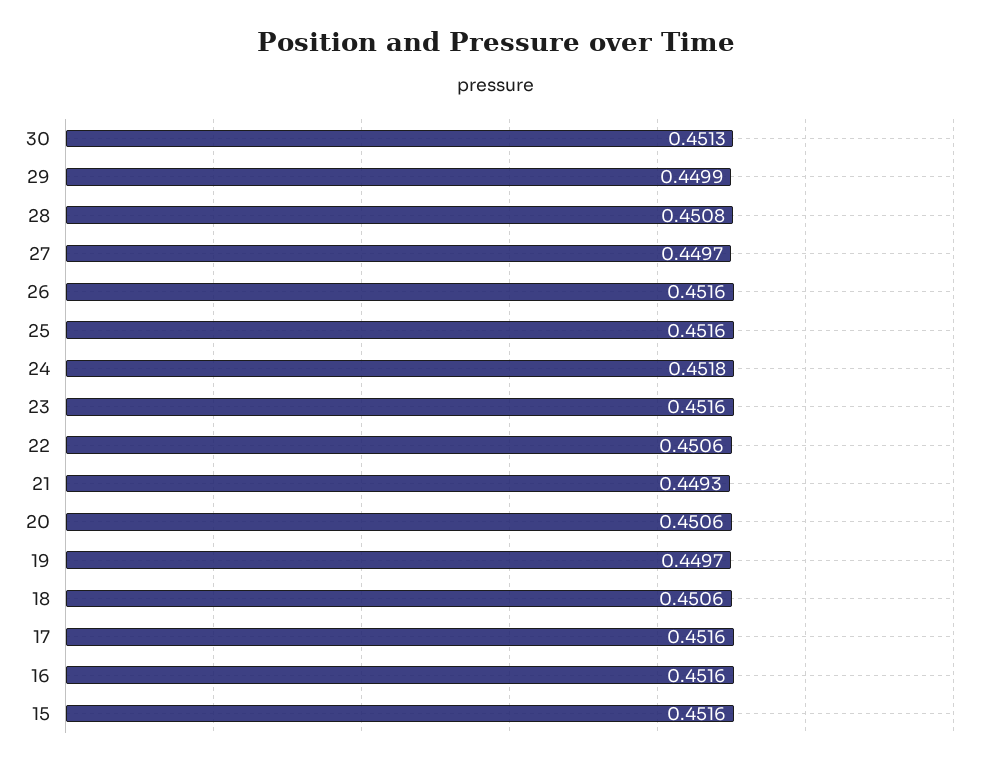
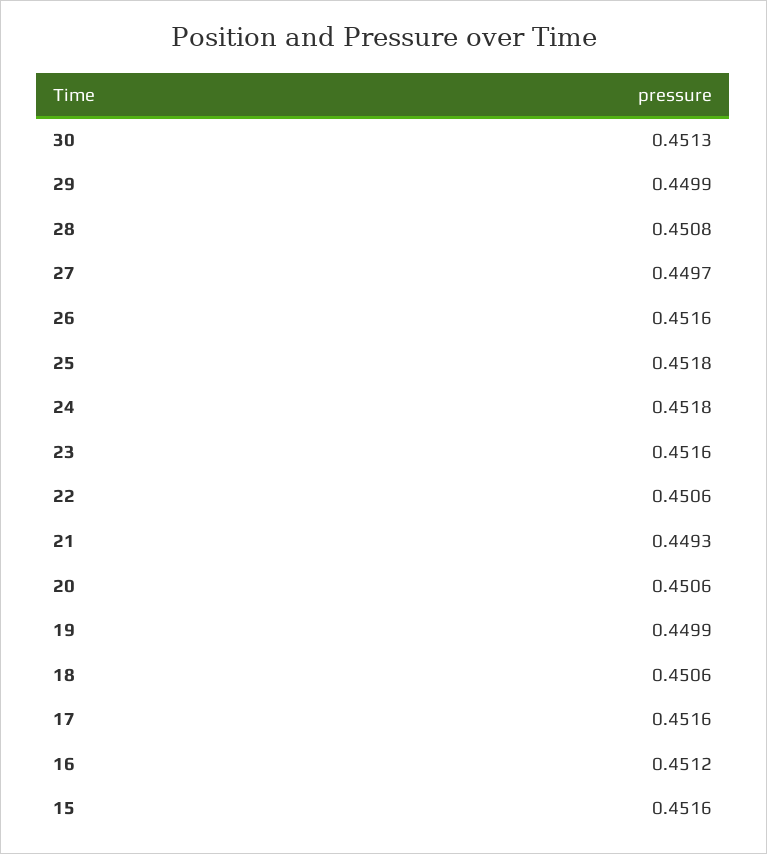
  {
    "30": 0.4513,
    "29": 0.4499,
    "28": 0.4508,
    "27": 0.4497,
    "26": 0.4516,
-   "25": 0.4516,
+   "25": 0.4518,
    "24": 0.4518,
    "23": 0.4516,
    "22": 0.4506,
    "21": 0.4493,
    "20": 0.4506,
-   "19": 0.4497,
+   "19": 0.4499,
    "18": 0.4506,
    "17": 0.4516,
-   "16": 0.4516,
+   "16": 0.4512,
    "15": 0.4516
  }

